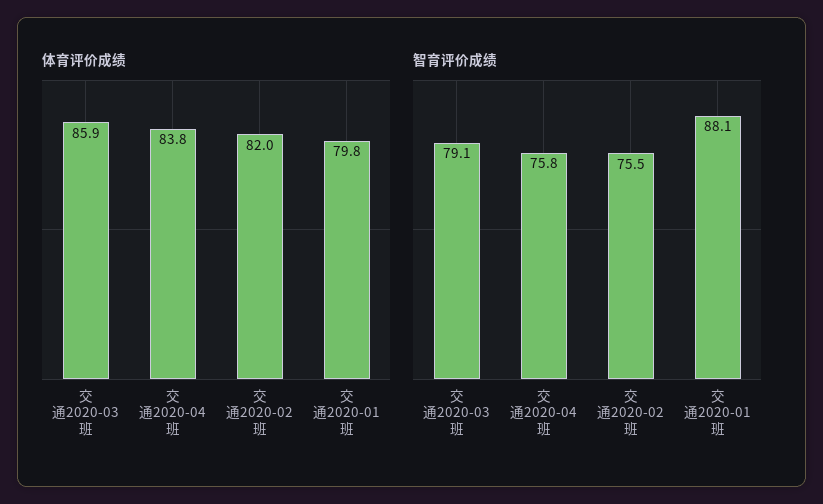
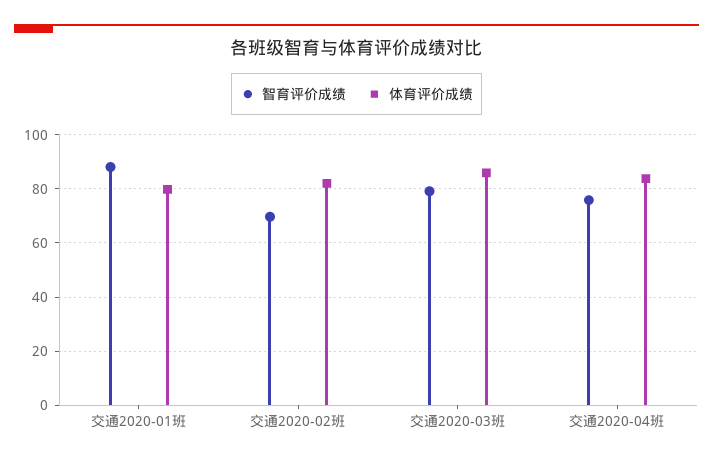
  {
    "体育评价成绩": {
      "交通2020-03班": 85.9,
      "交通2020-04班": 83.8,
      "交通2020-02班": 82,
      "交通2020-01班": 79.8
    },
    "智育评价成绩": {
      "交通2020-03班": 79.1,
      "交通2020-04班": 75.8,
-     "交通2020-02班": 75.5,
+     "交通2020-02班": 70,
      "交通2020-01班": 88.1
    }
  }

